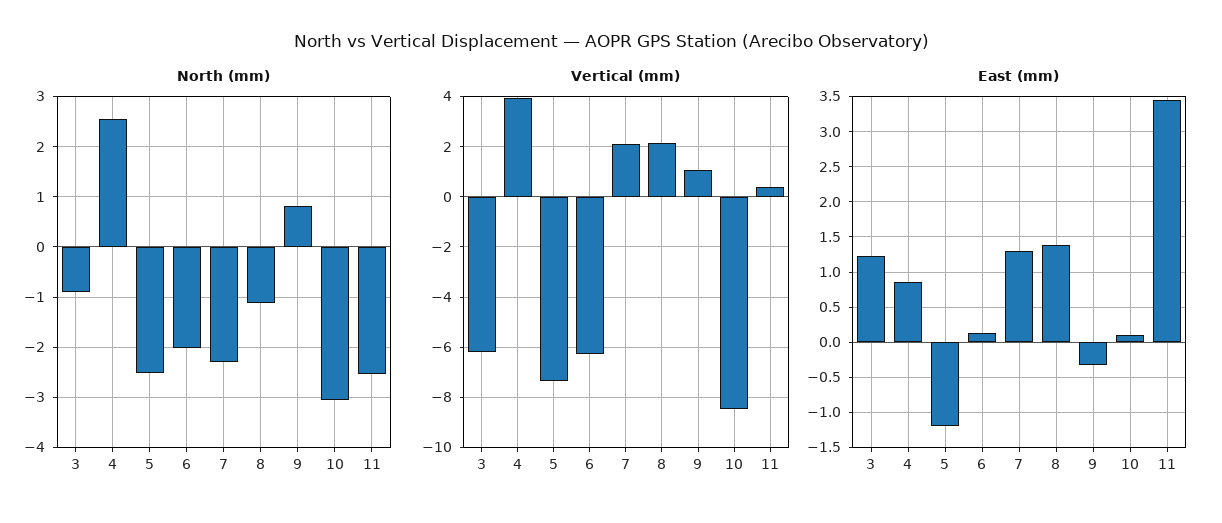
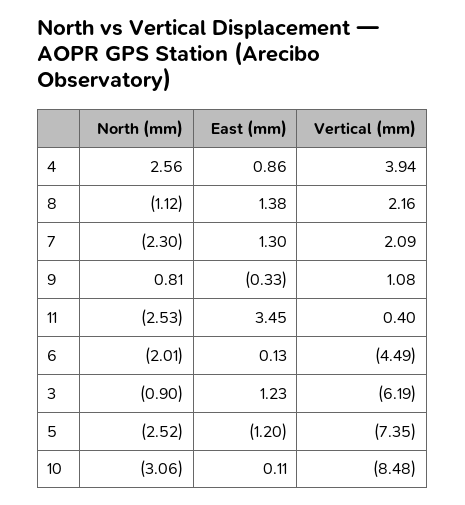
  {
    "North (mm)": {
      "3": -0.9,
      "4": 2.56,
      "5": -2.52,
      "6": -2.01,
      "7": -2.3,
      "8": -1.12,
      "9": 0.81,
      "10": -3.06,
      "11": -2.53
    },
    "Vertical (mm)": {
      "3": -6.19,
      "4": 3.94,
      "5": -7.35,
-     "6": -6.25,
+     "6": -4.49,
      "7": 2.09,
      "8": 2.16,
      "9": 1.08,
      "10": -8.48,
      "11": 0.4
    },
    "East (mm)": {
      "3": 1.23,
      "4": 0.86,
      "5": -1.2,
      "6": 0.13,
      "7": 1.3,
      "8": 1.38,
      "9": -0.33,
      "10": 0.11,
      "11": 3.45
    }
  }

